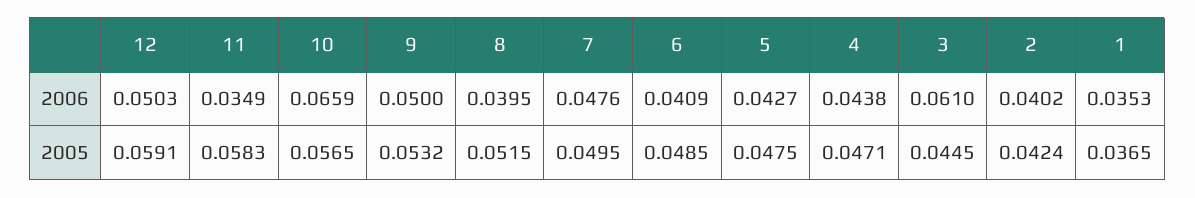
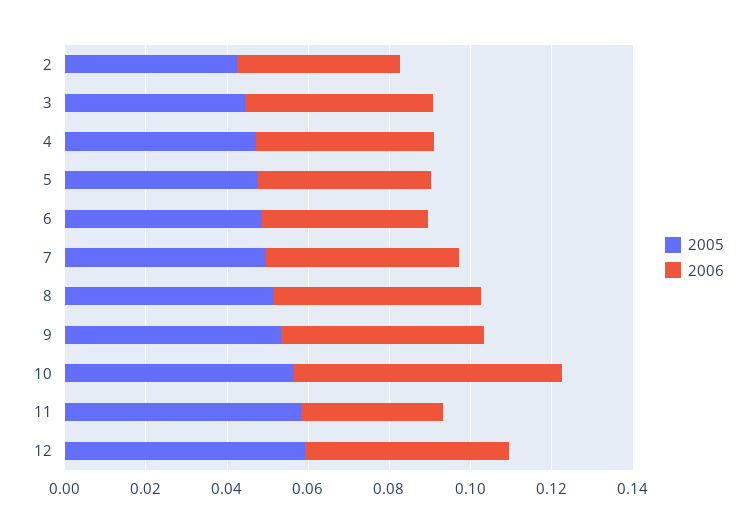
  {
    "2006": {
      "12": 0.0503,
      "11": 0.0349,
      "10": 0.0659,
      "9": 0.05,
-     "8": 0.0395,
+     "8": 0.05,
      "7": 0.0476,
      "6": 0.0409,
      "5": 0.0427,
      "4": 0.0438,
-     "3": 0.061,
+     "3": 0.045,
-     "2": 0.0402,
+     "2": 0.0402
-     "1": 0.0353
    },
    "2005": {
      "12": 0.0591,
      "11": 0.0583,
      "10": 0.0565,
      "9": 0.0532,
      "8": 0.0515,
      "7": 0.0495,
      "6": 0.0485,
      "5": 0.0475,
      "4": 0.0471,
      "3": 0.0445,
-     "2": 0.0424,
+     "2": 0.0424
-     "1": 0.0365
    }
  }

